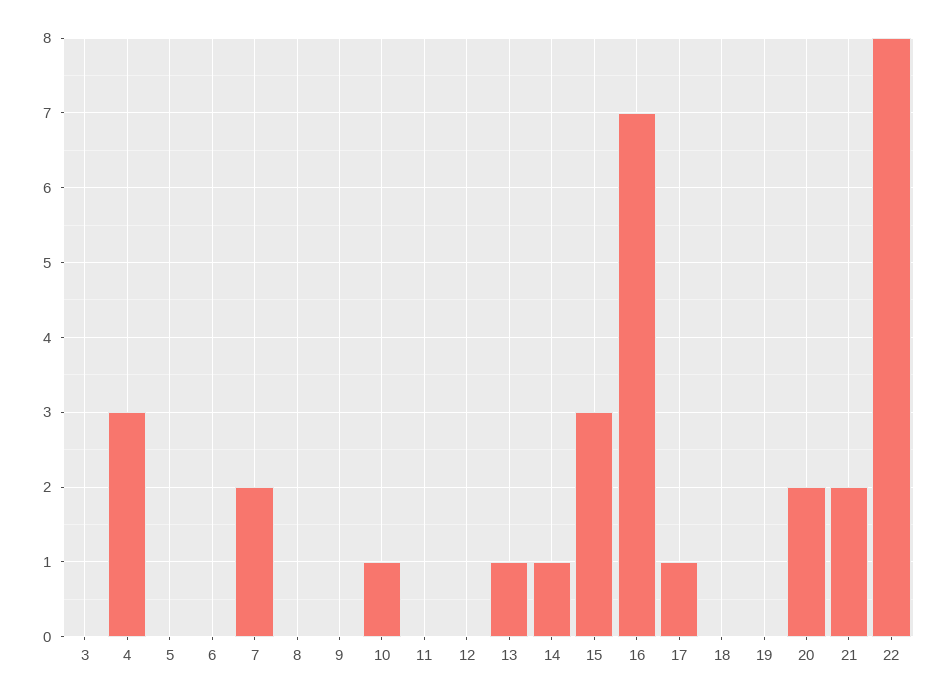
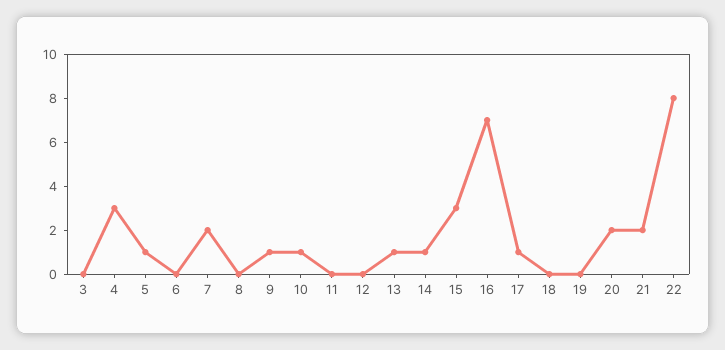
  {
    "3": 0,
    "4": 3,
-   "5": 0,
+   "5": 1,
    "6": 0,
    "7": 2,
    "8": 0,
-   "9": 0,
+   "9": 1,
    "10": 1,
    "11": 0,
    "12": 0,
    "13": 1,
    "14": 1,
    "15": 3,
    "16": 7,
    "17": 1,
    "18": 0,
    "19": 0,
    "20": 2,
    "21": 2,
    "22": 8
  }

